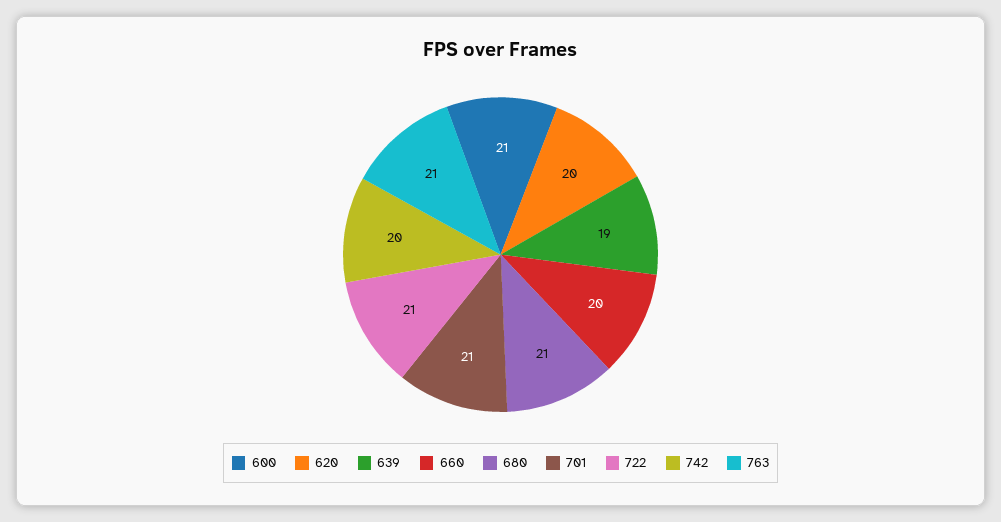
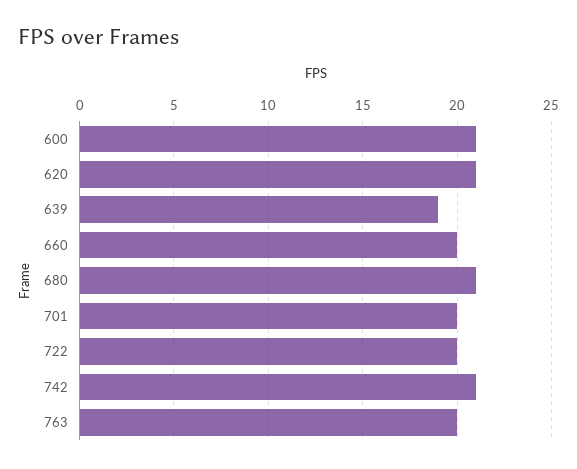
  {
    "600": 21,
-   "620": 20,
+   "620": 21,
    "639": 19,
    "660": 20,
    "680": 21,
-   "701": 21,
+   "701": 20,
-   "722": 21,
+   "722": 20,
-   "742": 20,
+   "742": 21,
-   "763": 21
+   "763": 20
  }

